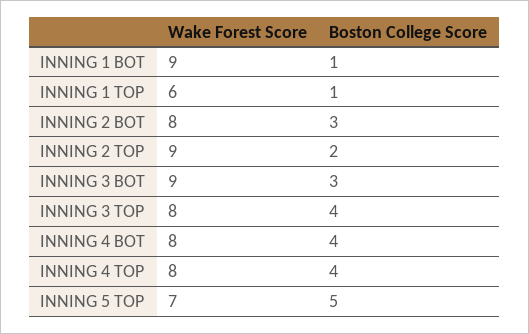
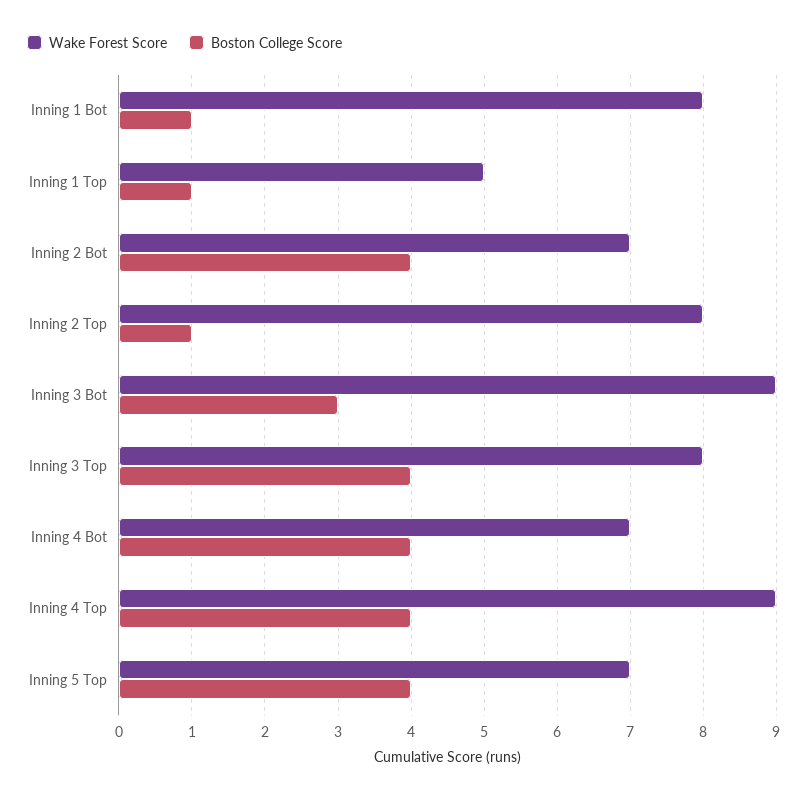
  {
    "Wake Forest Score": {
-     "INNING 1 BOT": 9,
+     "INNING 1 BOT": 8,
-     "INNING 1 TOP": 6,
+     "INNING 1 TOP": 5,
-     "INNING 2 BOT": 8,
+     "INNING 2 BOT": 7,
-     "INNING 2 TOP": 9,
+     "INNING 2 TOP": 8,
      "INNING 3 BOT": 9,
      "INNING 3 TOP": 8,
-     "INNING 4 BOT": 8,
+     "INNING 4 BOT": 7,
-     "INNING 4 TOP": 8,
+     "INNING 4 TOP": 9,
      "INNING 5 TOP": 7
    },
    "Boston College Score": {
      "INNING 1 BOT": 1,
      "INNING 1 TOP": 1,
-     "INNING 2 BOT": 3,
+     "INNING 2 BOT": 4,
-     "INNING 2 TOP": 2,
+     "INNING 2 TOP": 1,
      "INNING 3 BOT": 3,
      "INNING 3 TOP": 4,
      "INNING 4 BOT": 4,
      "INNING 4 TOP": 4,
-     "INNING 5 TOP": 5
+     "INNING 5 TOP": 4
    }
  }

